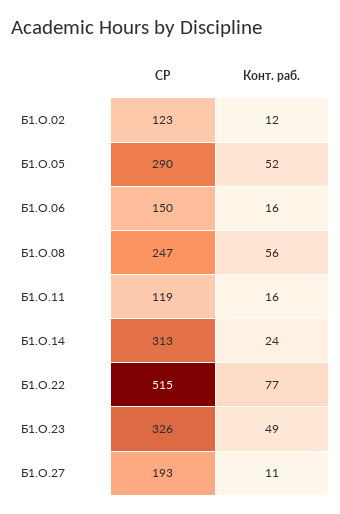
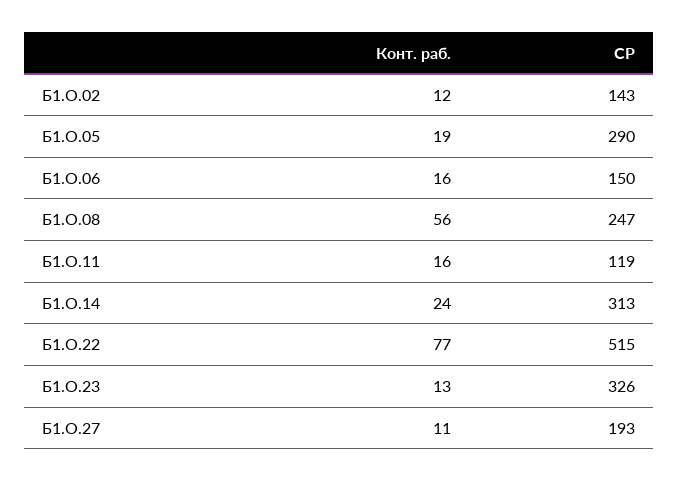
  {
    "СР": {
-     "Б1.О.02": 123,
+     "Б1.О.02": 143,
      "Б1.О.05": 290,
      "Б1.О.06": 150,
      "Б1.О.08": 247,
      "Б1.О.11": 119,
      "Б1.О.14": 313,
      "Б1.О.22": 515,
      "Б1.О.23": 326,
      "Б1.О.27": 193
    },
    "Конт. раб.": {
      "Б1.О.02": 12,
-     "Б1.О.05": 52,
+     "Б1.О.05": 19,
      "Б1.О.06": 16,
      "Б1.О.08": 56,
      "Б1.О.11": 16,
      "Б1.О.14": 24,
      "Б1.О.22": 77,
-     "Б1.О.23": 49,
+     "Б1.О.23": 13,
      "Б1.О.27": 11
    }
  }

